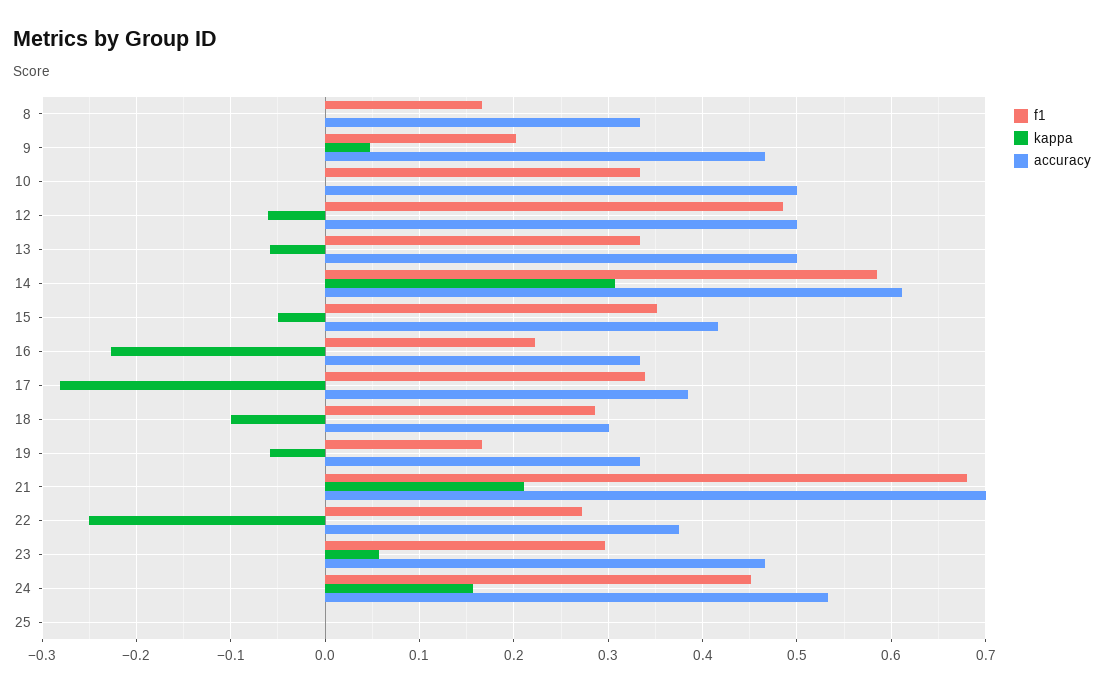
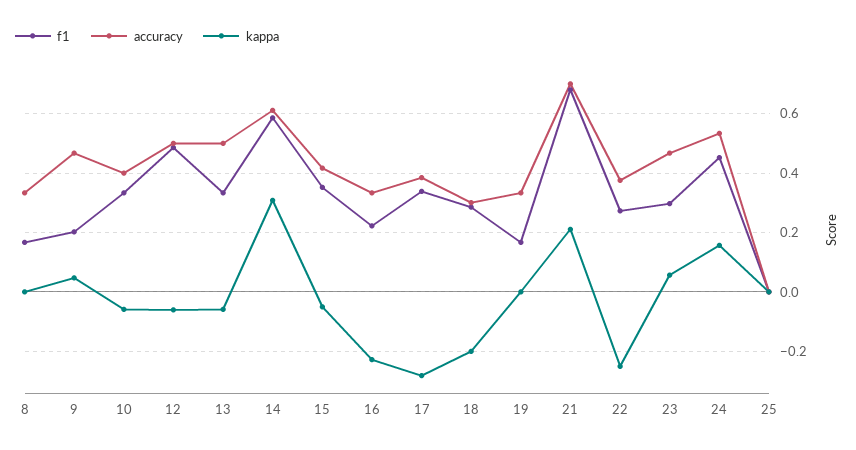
  {
    "f1": {
      "8": 0.17,
      "9": 0.2,
      "10": 0.33,
      "12": 0.49,
      "13": 0.33,
      "14": 0.59,
      "15": 0.35,
      "16": 0.22,
      "17": 0.34,
      "18": 0.29,
      "19": 0.17,
      "21": 0.68,
      "22": 0.27,
      "23": 0.3,
      "24": 0.45,
      "25": 0
    },
    "kappa": {
      "8": 0,
      "9": 0.05,
-     "10": 0,
+     "10": -0.05,
      "12": -0.06,
      "13": -0.06,
      "14": 0.31,
      "15": -0.05,
      "16": -0.23,
      "17": -0.28,
-     "18": -0.1,
+     "18": -0.2,
-     "19": -0.06,
+     "19": 0,
      "21": 0.21,
      "22": -0.25,
      "23": 0.06,
      "24": 0.16,
      "25": 0
    },
    "accuracy": {
      "8": 0.33,
      "9": 0.47,
-     "10": 0.5,
+     "10": 0.4,
      "12": 0.5,
      "13": 0.5,
      "14": 0.61,
      "15": 0.42,
      "16": 0.33,
      "17": 0.38,
      "18": 0.3,
      "19": 0.33,
      "21": 0.7,
      "22": 0.38,
      "23": 0.47,
      "24": 0.53,
      "25": 0
    }
  }

